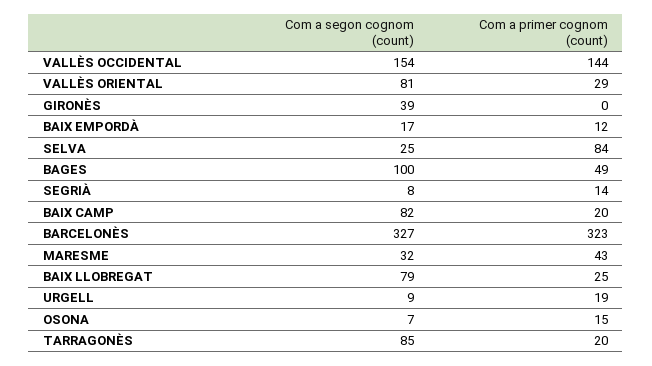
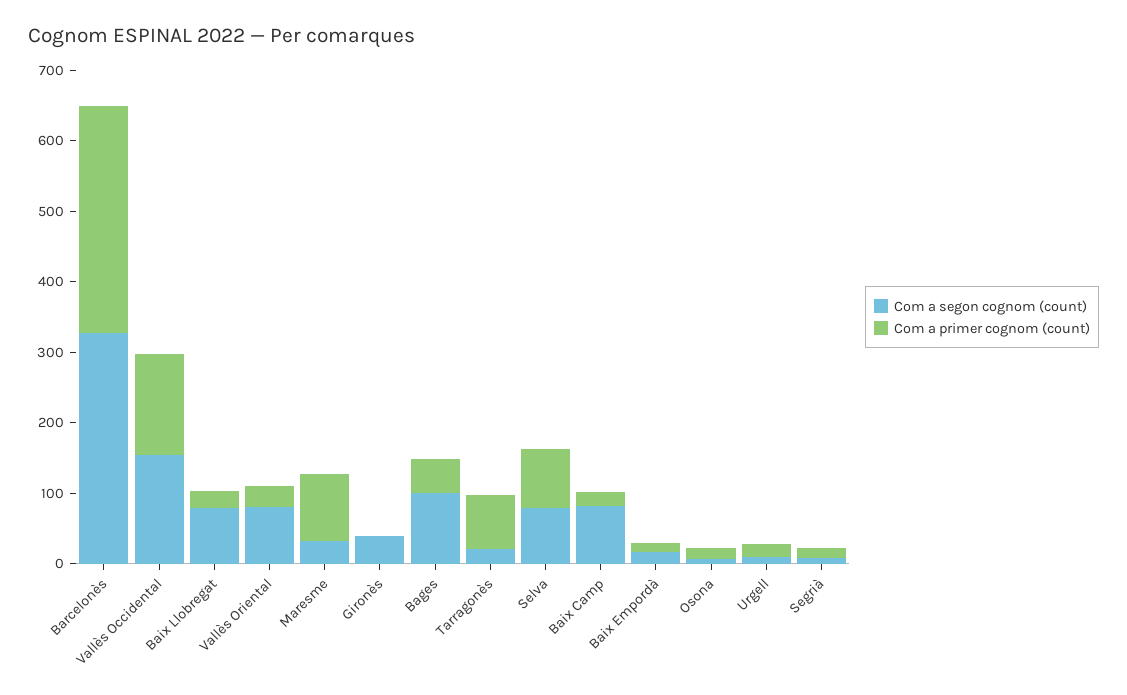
  {
    "Com a segon cognom (count)": {
      "VALLÈS OCCIDENTAL": 154,
      "VALLÈS ORIENTAL": 81,
      "GIRONÈS": 39,
      "BAIX EMPORDÀ": 17,
-     "SELVA": 25,
+     "SELVA": 80,
      "BAGES": 100,
      "SEGRIÀ": 8,
      "BAIX CAMP": 82,
      "BARCELONÈS": 327,
      "MARESME": 32,
      "BAIX LLOBREGAT": 79,
      "URGELL": 9,
      "OSONA": 7,
-     "TARRAGONÈS": 85
+     "TARRAGONÈS": 20
    },
    "Com a primer cognom (count)": {
      "VALLÈS OCCIDENTAL": 144,
      "VALLÈS ORIENTAL": 29,
      "GIRONÈS": 0,
      "BAIX EMPORDÀ": 12,
      "SELVA": 84,
      "BAGES": 49,
      "SEGRIÀ": 14,
      "BAIX CAMP": 20,
      "BARCELONÈS": 323,
-     "MARESME": 43,
+     "MARESME": 100,
      "BAIX LLOBREGAT": 25,
      "URGELL": 19,
      "OSONA": 15,
-     "TARRAGONÈS": 20
+     "TARRAGONÈS": 80
    }
  }

